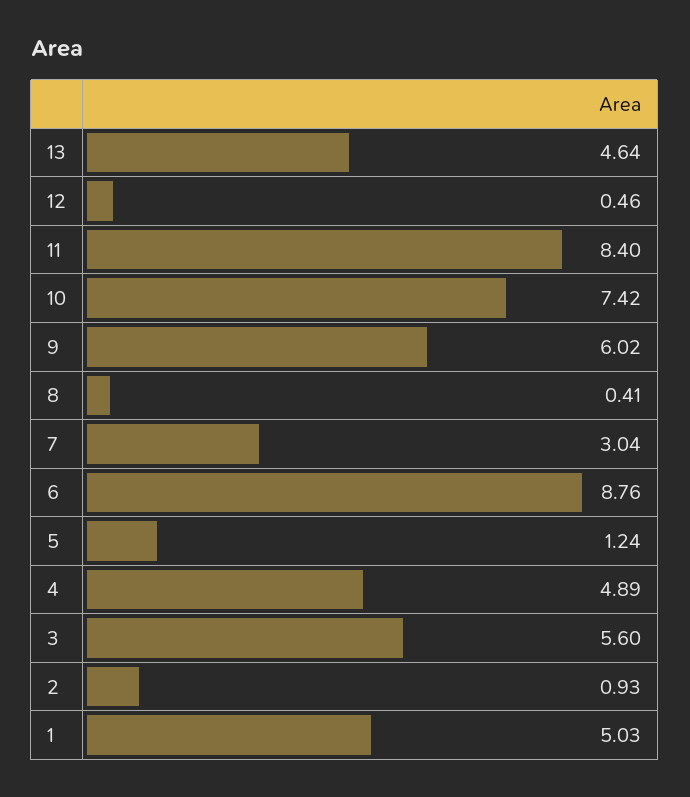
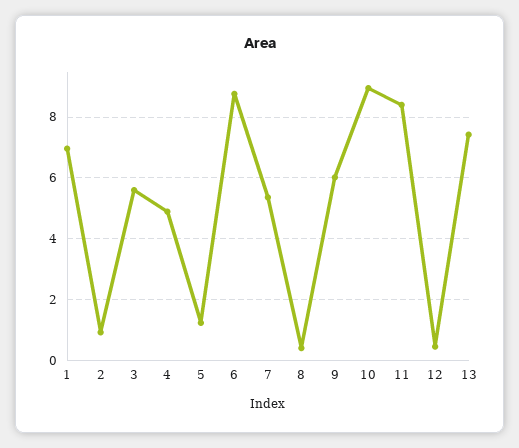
  {
-   "13": 4.64,
+   "13": 7.4,
    "12": 0.46,
    "11": 8.4,
-   "10": 7.42,
+   "10": 9,
    "9": 6.02,
    "8": 0.41,
-   "7": 3.04,
+   "7": 5.4,
    "6": 8.76,
    "5": 1.24,
    "4": 4.89,
    "3": 5.6,
    "2": 0.93,
-   "1": 5.03
+   "1": 7
  }

